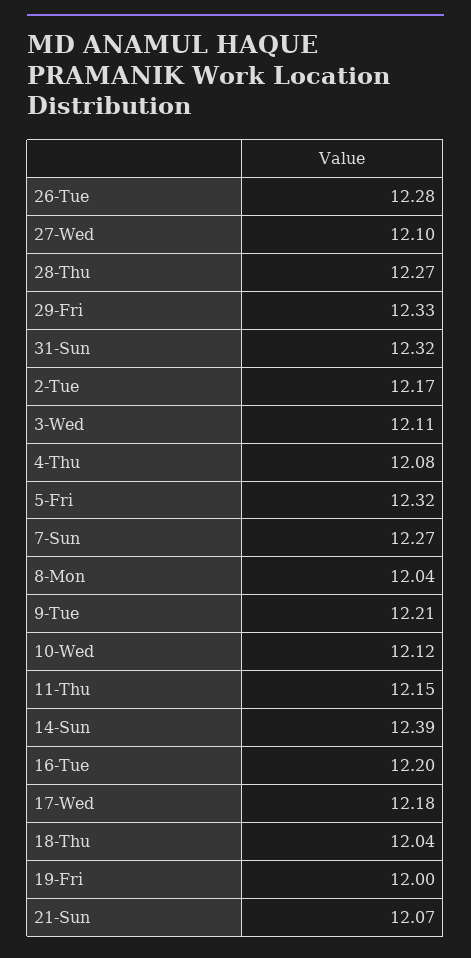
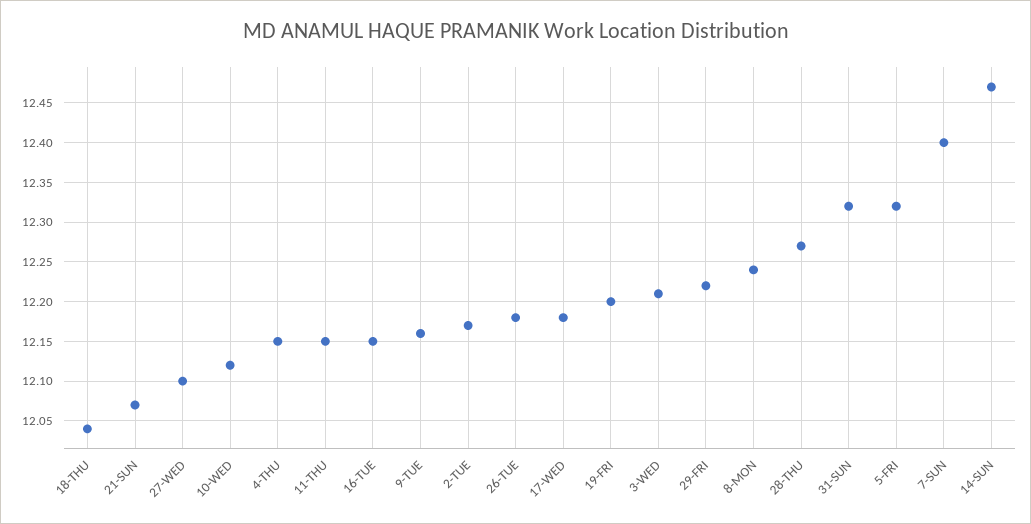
  {
-   "26-Tue": 12.28,
+   "26-Tue": 12.18,
    "27-Wed": 12.1,
    "28-Thu": 12.27,
-   "29-Fri": 12.33,
+   "29-Fri": 12.22,
    "31-Sun": 12.32,
    "2-Tue": 12.17,
-   "3-Wed": 12.11,
+   "3-Wed": 12.21,
-   "4-Thu": 12.08,
+   "4-Thu": 12.15,
    "5-Fri": 12.32,
-   "7-Sun": 12.27,
+   "7-Sun": 12.4,
-   "8-Mon": 12.04,
+   "8-Mon": 12.24,
-   "9-Tue": 12.21,
+   "9-Tue": 12.16,
    "10-Wed": 12.12,
    "11-Thu": 12.15,
-   "14-Sun": 12.39,
+   "14-Sun": 12.47,
-   "16-Tue": 12.2,
+   "16-Tue": 12.15,
    "17-Wed": 12.18,
    "18-Thu": 12.04,
-   "19-Fri": 12,
+   "19-Fri": 12.2,
    "21-Sun": 12.07
  }

